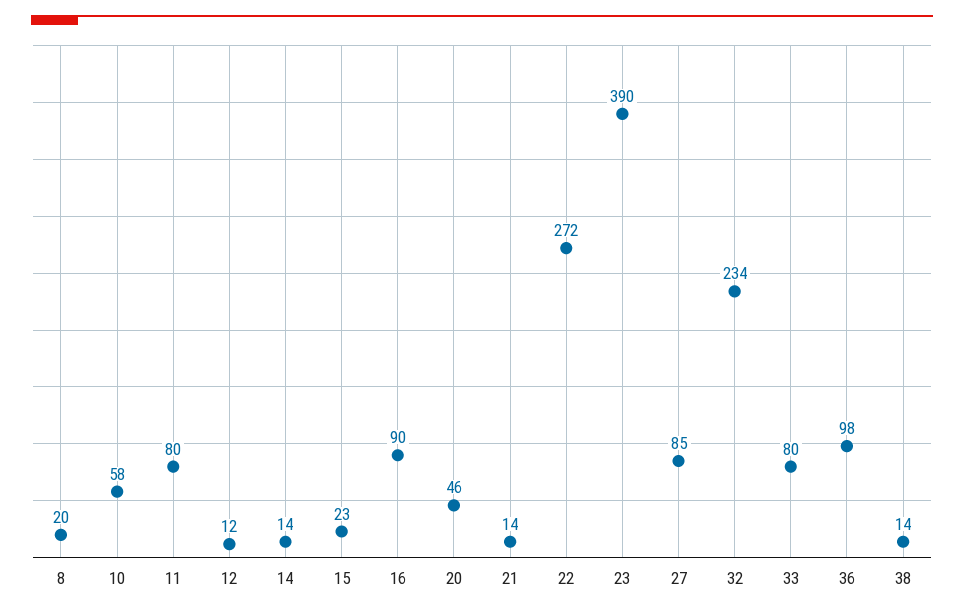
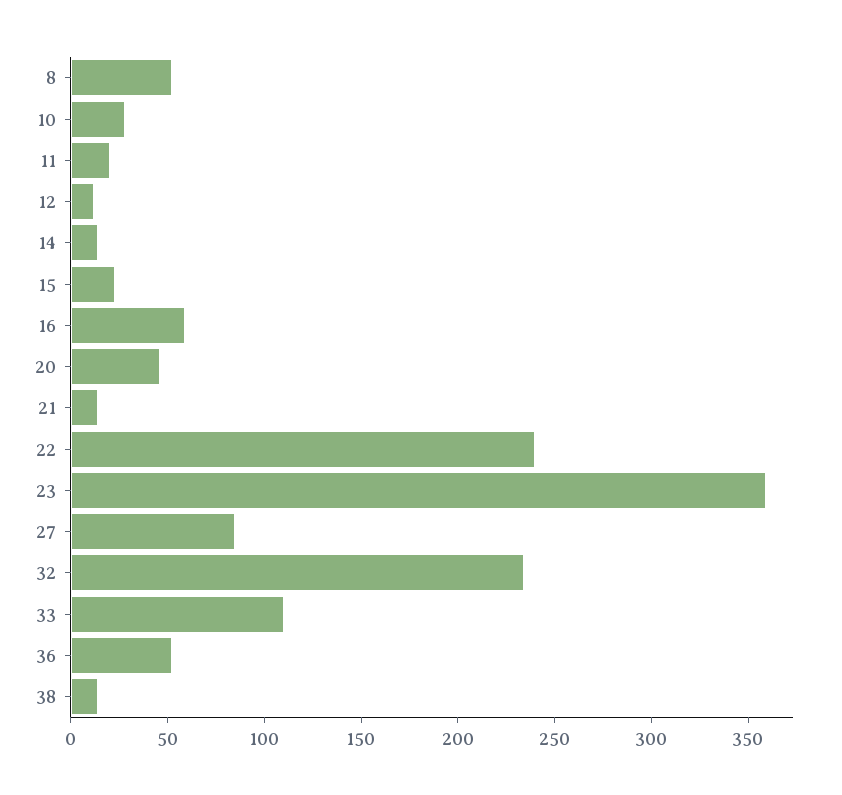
  {
-   "8": 20,
+   "8": 50,
-   "10": 58,
+   "10": 30,
-   "11": 80,
+   "11": 20,
    "12": 12,
    "14": 14,
    "15": 23,
-   "16": 90,
+   "16": 60,
    "20": 46,
    "21": 14,
-   "22": 272,
+   "22": 240,
-   "23": 390,
+   "23": 360,
    "27": 85,
    "32": 234,
-   "33": 80,
+   "33": 110,
-   "36": 98,
+   "36": 50,
    "38": 14
  }

